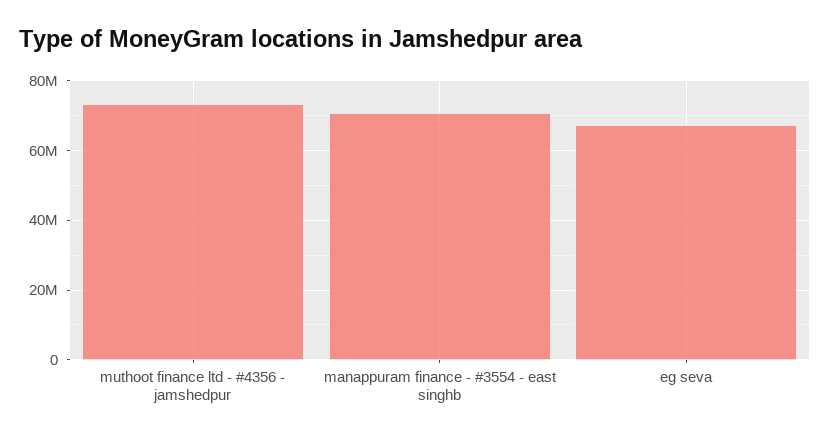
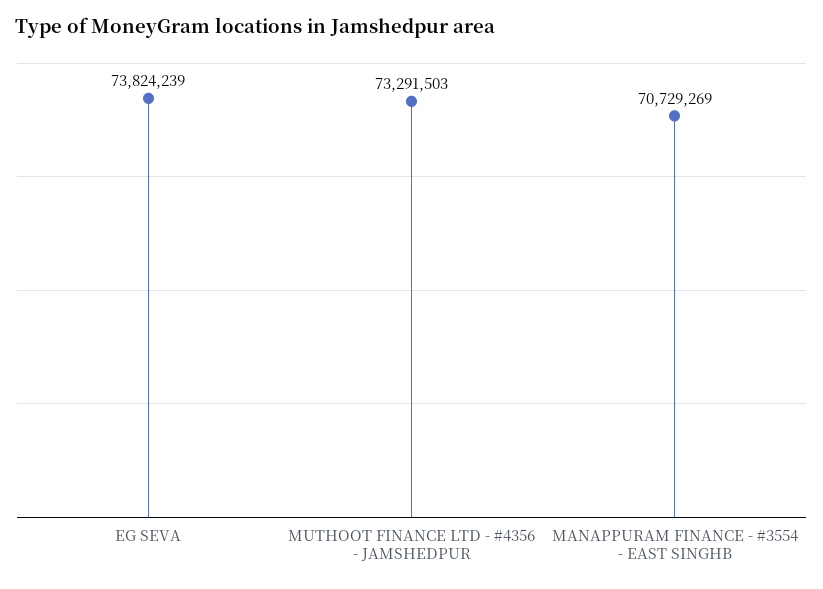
  {
    "muthoot finance ltd - #4356 - jamshedpur": 73291503,
    "manappuram finance - #3554 - east singhb": 70729269,
-   "eg seva": 68000000
+   "eg seva": 73824239
  }

